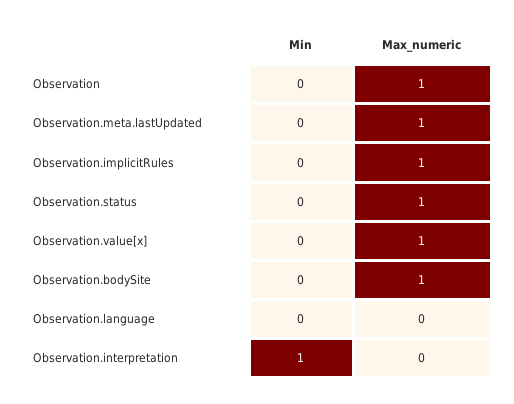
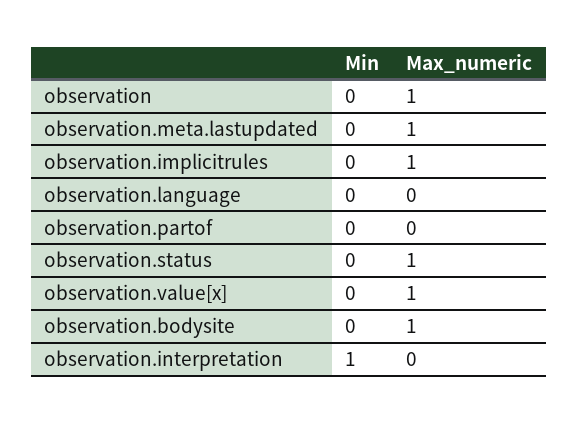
  {
    "Min": {
      "Observation": 0,
      "Observation.meta.lastUpdated": 0,
      "Observation.implicitRules": 0,
      "Observation.status": 0,
      "Observation.value[x]": 0,
      "Observation.bodySite": 0,
      "Observation.language": 0,
-     "Observation.interpretation": 1
+     "Observation.interpretation": 1,
+     "observation.partof": 0
    },
    "Max_numeric": {
      "Observation": 1,
      "Observation.meta.lastUpdated": 1,
      "Observation.implicitRules": 1,
      "Observation.status": 1,
      "Observation.value[x]": 1,
      "Observation.bodySite": 1,
      "Observation.language": 0,
-     "Observation.interpretation": 0
+     "Observation.interpretation": 0,
+     "observation.partof": 0
    }
  }

